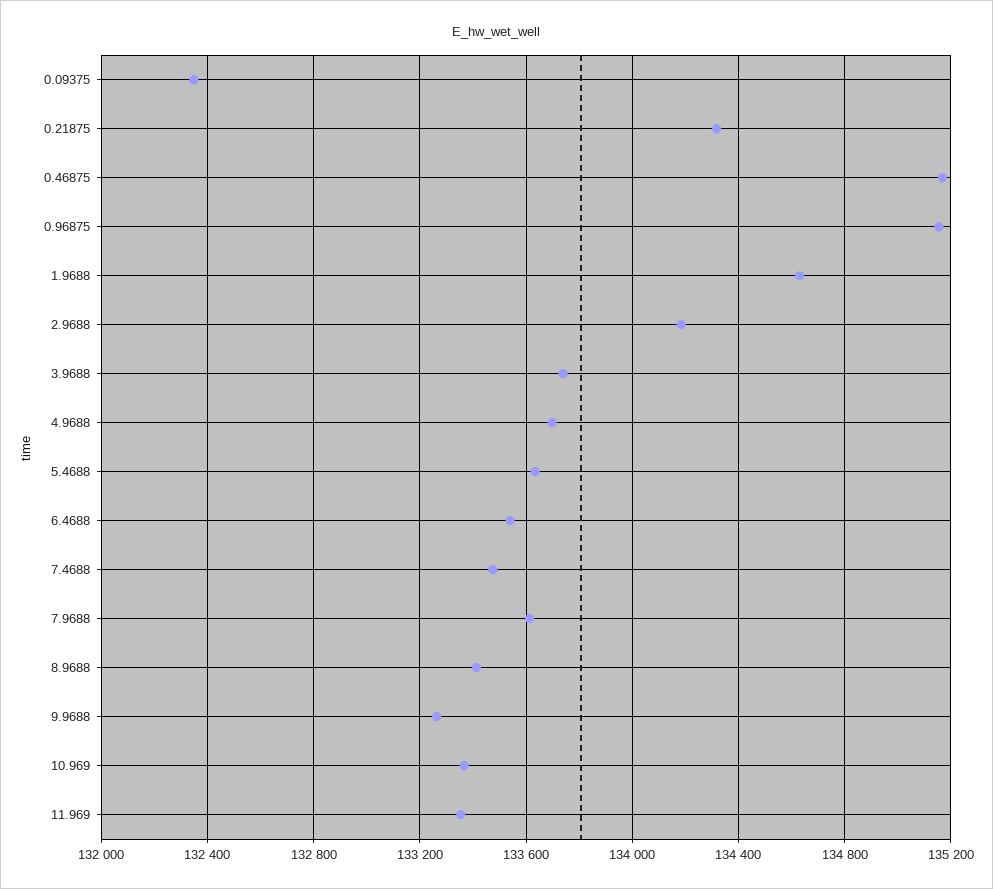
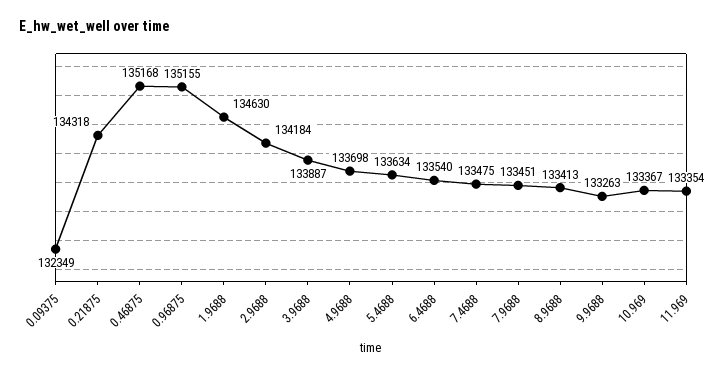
  {
    "0.09375": 132349,
    "0.21875": 134318,
    "0.46875": 135168,
    "0.96875": 135155,
    "1.9688": 134630,
    "2.9688": 134184,
-   "3.9688": 133750,
+   "3.9688": 133887,
    "4.9688": 133698,
    "5.4688": 133634,
    "6.4688": 133540,
    "7.4688": 133475,
-   "7.9688": 133600,
+   "7.9688": 133451,
    "8.9688": 133413,
    "9.9688": 133263,
    "10.969": 133367,
    "11.969": 133354
  }

